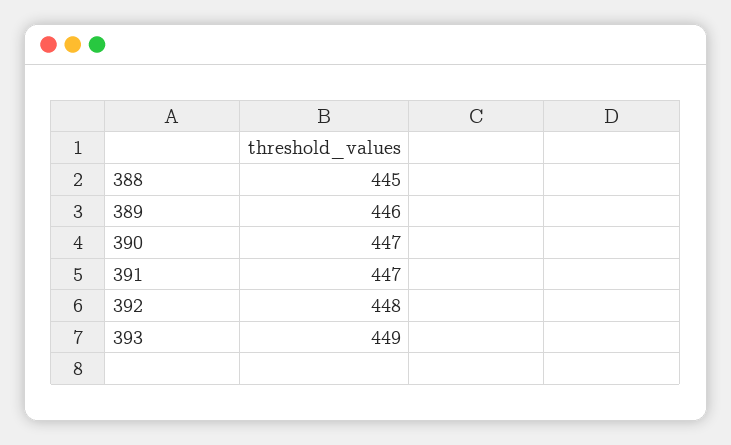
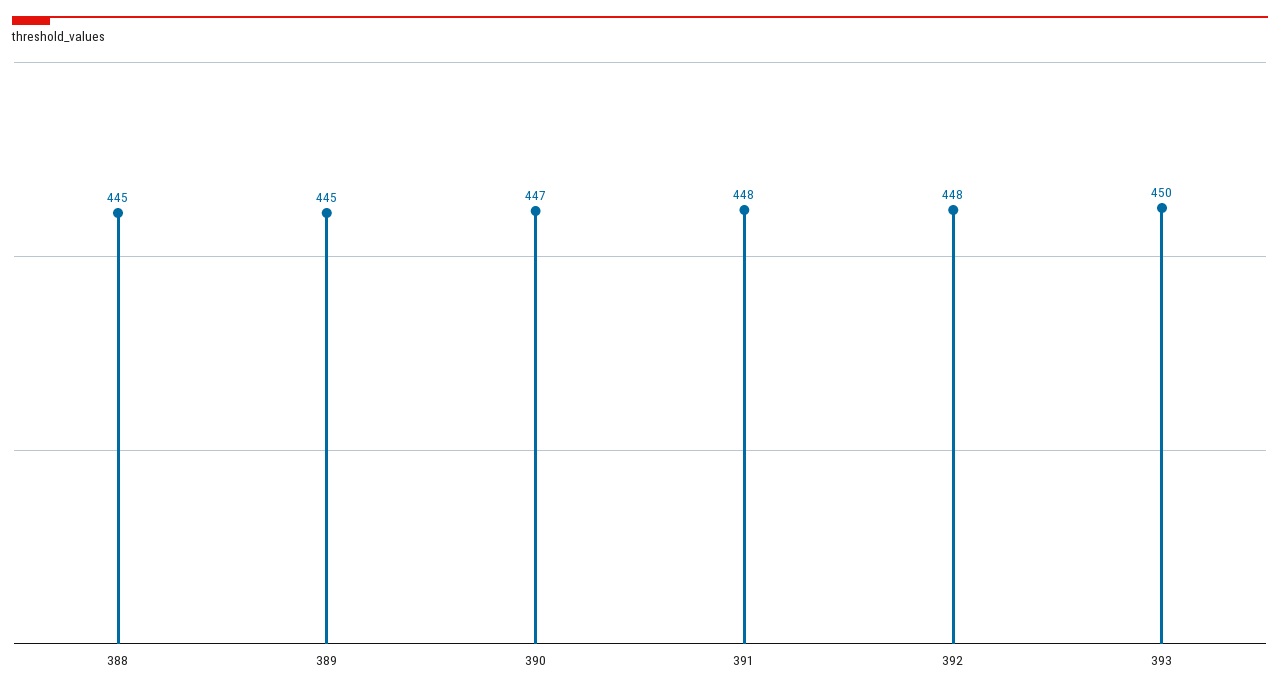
  {
    "388": 445,
-   "389": 446,
+   "389": 445,
    "390": 447,
-   "391": 447,
+   "391": 448,
    "392": 448,
-   "393": 449
+   "393": 450
  }

